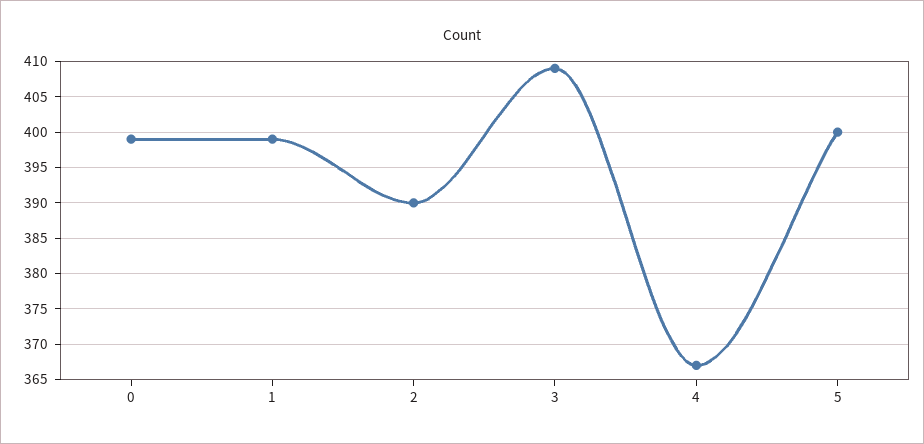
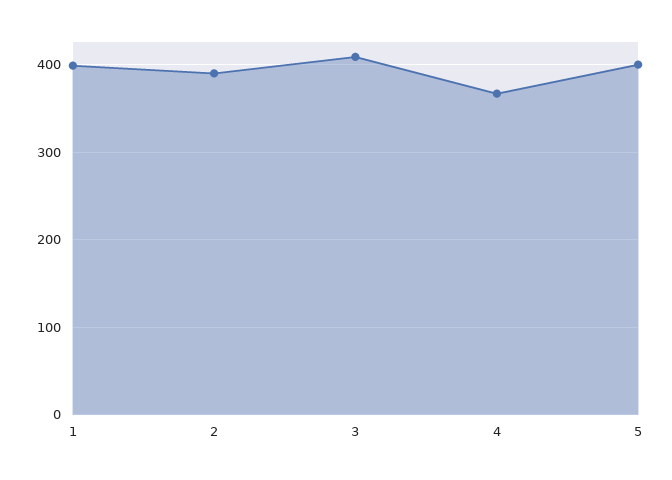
  {
-   "0": 399,
    "1": 399,
    "2": 390,
    "3": 409,
    "4": 367,
    "5": 400
  }

